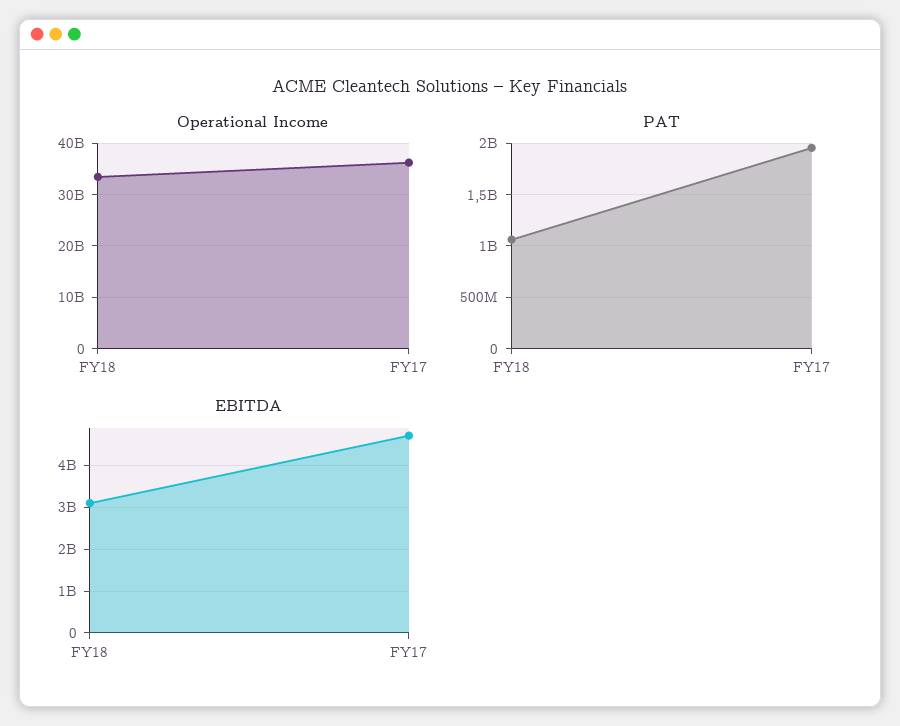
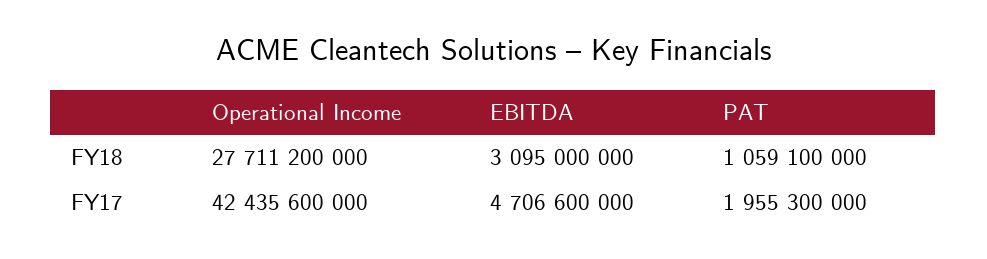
  {
    "Operational Income": {
-     "FY18": 34000000000,
+     "FY18": 27711200000,
-     "FY17": 36000000000
+     "FY17": 42435600000
    },
    "PAT": {
      "FY18": 1059100000,
      "FY17": 1955300000
    },
    "EBITDA": {
      "FY18": 3095000000,
      "FY17": 4706600000
    }
  }

